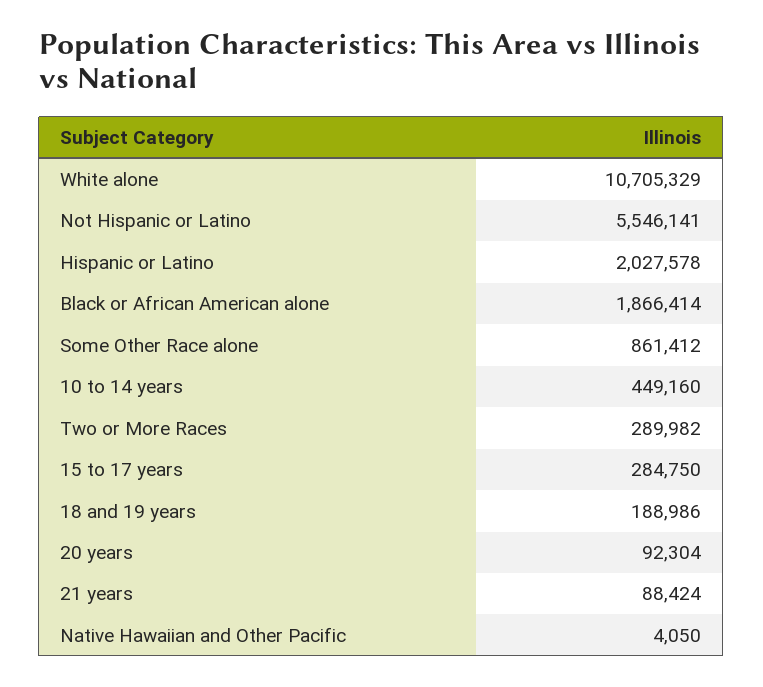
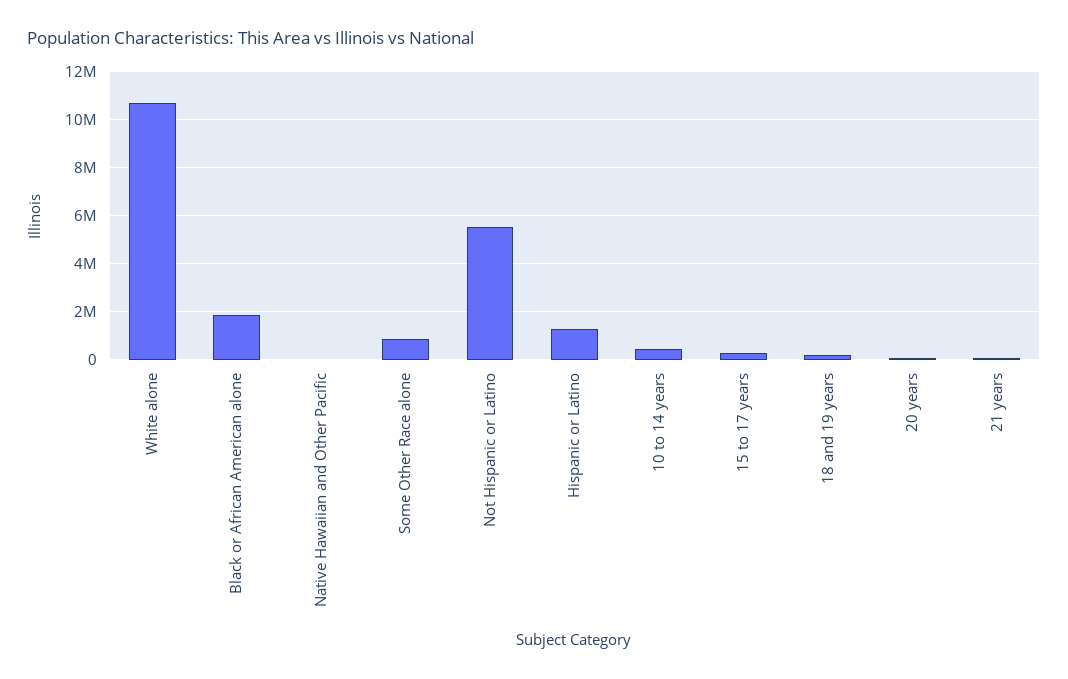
  {
    "White alone": 10705329,
    "Not Hispanic or Latino": 5546141,
-   "Hispanic or Latino": 2027578,
+   "Hispanic or Latino": 1250000,
    "Black or African American alone": 1866414,
    "Some Other Race alone": 861412,
    "10 to 14 years": 449160,
-   "Two or More Races": 289982,
    "15 to 17 years": 284750,
    "18 and 19 years": 188986,
    "20 years": 92304,
    "21 years": 88424,
    "Native Hawaiian and Other Pacific": 4050
  }

